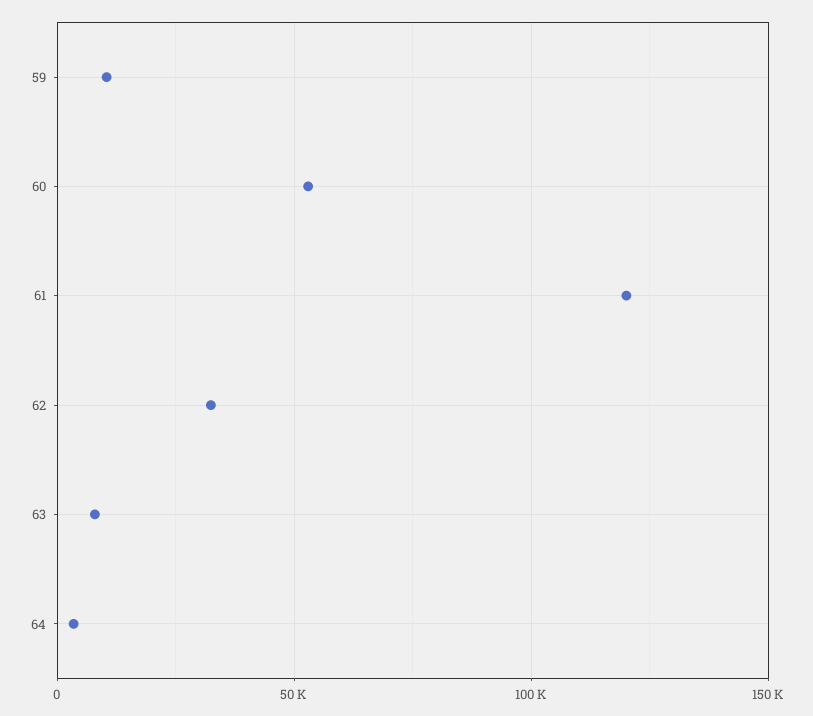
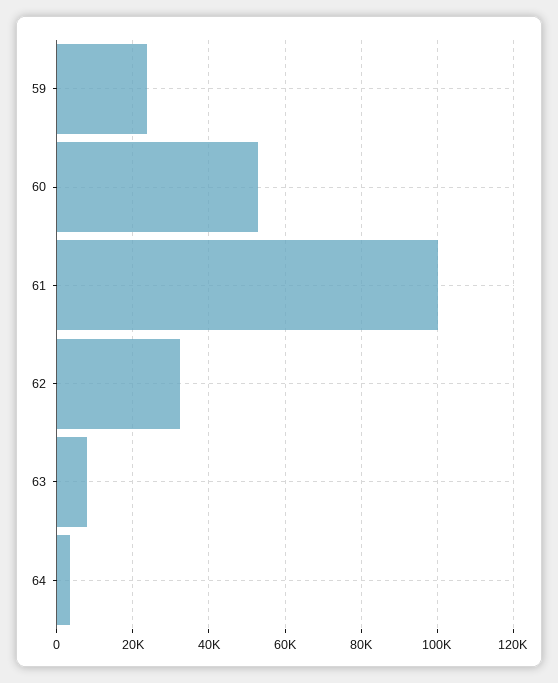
  {
-   "59": 10000,
+   "59": 24000,
    "60": 52000,
-   "61": 120000,
+   "61": 100000,
    "62": 32000,
    "63": 8000,
    "64": 4000
  }

